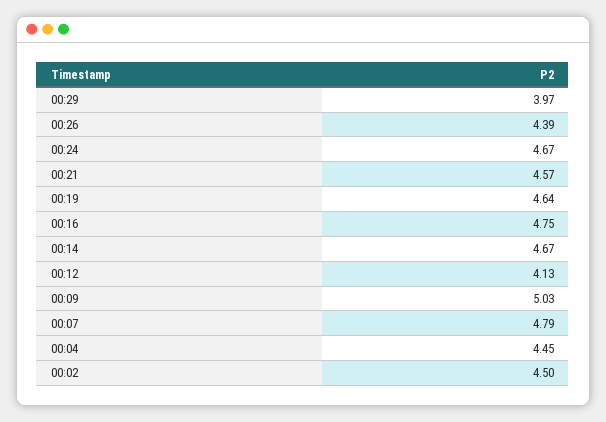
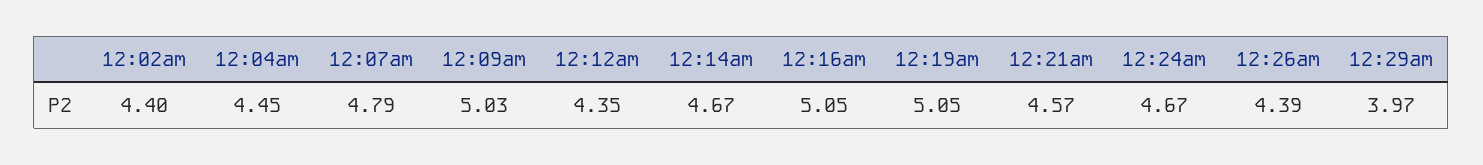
  {
    "00:29": 3.97,
    "00:26": 4.39,
    "00:24": 4.67,
    "00:21": 4.57,
-   "00:19": 4.64,
+   "00:19": 5.05,
-   "00:16": 4.75,
+   "00:16": 5.05,
    "00:14": 4.67,
-   "00:12": 4.13,
+   "00:12": 4.35,
    "00:09": 5.03,
    "00:07": 4.79,
    "00:04": 4.45,
-   "00:02": 4.5
+   "00:02": 4.4
  }

